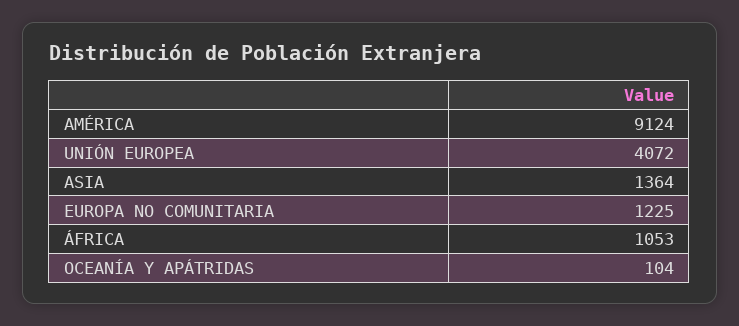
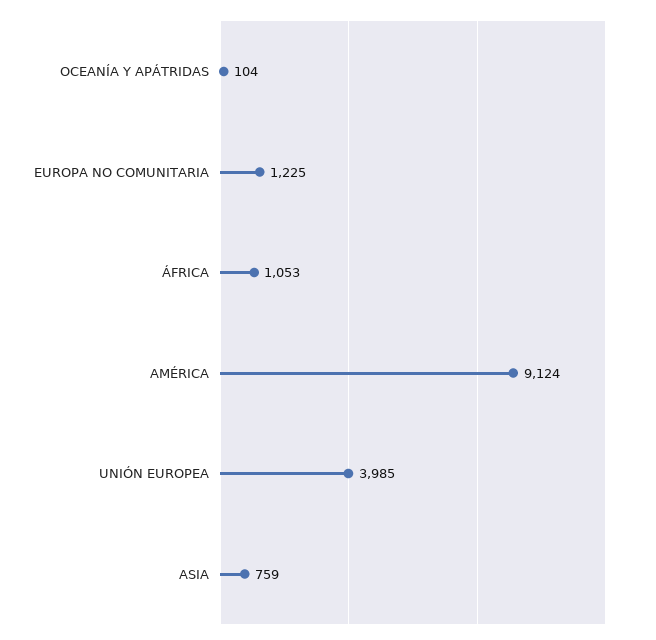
  {
    "AMÉRICA": 9124,
-   "UNIÓN EUROPEA": 4072,
+   "UNIÓN EUROPEA": 3985,
-   "ASIA": 1364,
+   "ASIA": 759,
    "EUROPA NO COMUNITARIA": 1225,
    "ÁFRICA": 1053,
    "OCEANÍA Y APÁTRIDAS": 104
  }

